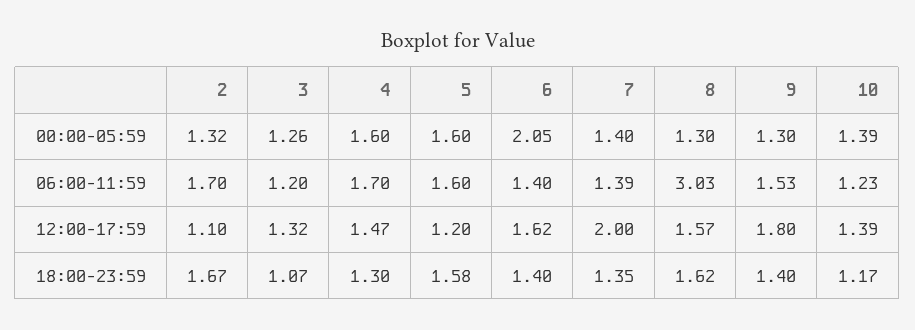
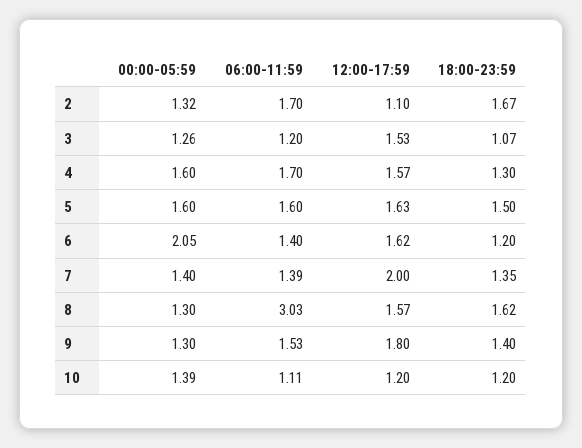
  {
    "2": {
      "00:00-05:59": 1.32,
      "06:00-11:59": 1.7,
      "12:00-17:59": 1.1,
      "18:00-23:59": 1.67
    },
    "3": {
      "00:00-05:59": 1.26,
      "06:00-11:59": 1.2,
-     "12:00-17:59": 1.32,
+     "12:00-17:59": 1.53,
      "18:00-23:59": 1.07
    },
    "4": {
      "00:00-05:59": 1.6,
      "06:00-11:59": 1.7,
-     "12:00-17:59": 1.47,
+     "12:00-17:59": 1.57,
      "18:00-23:59": 1.3
    },
    "5": {
      "00:00-05:59": 1.6,
      "06:00-11:59": 1.6,
-     "12:00-17:59": 1.2,
+     "12:00-17:59": 1.63,
-     "18:00-23:59": 1.58
+     "18:00-23:59": 1.5
    },
    "6": {
      "00:00-05:59": 2.05,
      "06:00-11:59": 1.4,
      "12:00-17:59": 1.62,
-     "18:00-23:59": 1.4
+     "18:00-23:59": 1.2
    },
    "7": {
      "00:00-05:59": 1.4,
      "06:00-11:59": 1.39,
      "12:00-17:59": 2,
      "18:00-23:59": 1.35
    },
    "8": {
      "00:00-05:59": 1.3,
      "06:00-11:59": 3.03,
      "12:00-17:59": 1.57,
      "18:00-23:59": 1.62
    },
    "9": {
      "00:00-05:59": 1.3,
      "06:00-11:59": 1.53,
      "12:00-17:59": 1.8,
      "18:00-23:59": 1.4
    },
    "10": {
      "00:00-05:59": 1.39,
-     "06:00-11:59": 1.23,
+     "06:00-11:59": 1.11,
-     "12:00-17:59": 1.39,
+     "12:00-17:59": 1.2,
-     "18:00-23:59": 1.17
+     "18:00-23:59": 1.2
    }
  }

